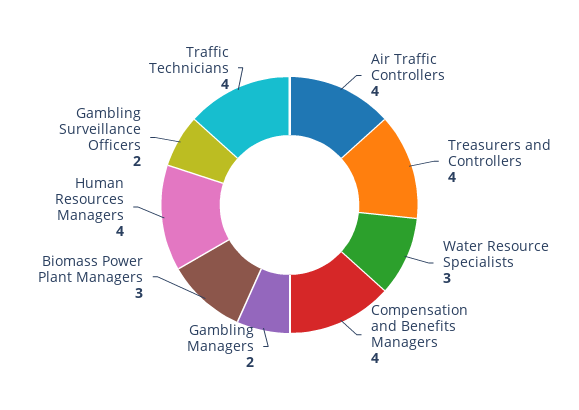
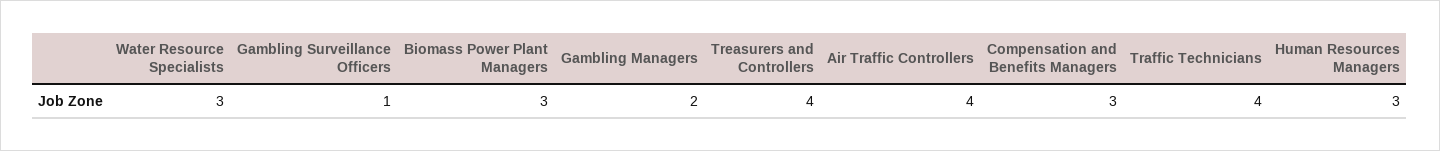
  {
    "Air Traffic Controllers": 4,
    "Treasurers and Controllers": 4,
    "Water Resource Specialists": 3,
-   "Compensation and Benefits Managers": 4,
+   "Compensation and Benefits Managers": 3,
    "Gambling Managers": 2,
    "Biomass Power Plant Managers": 3,
-   "Human Resources Managers": 4,
+   "Human Resources Managers": 3,
-   "Gambling Surveillance Officers": 2,
+   "Gambling Surveillance Officers": 1,
    "Traffic Technicians": 4
  }

